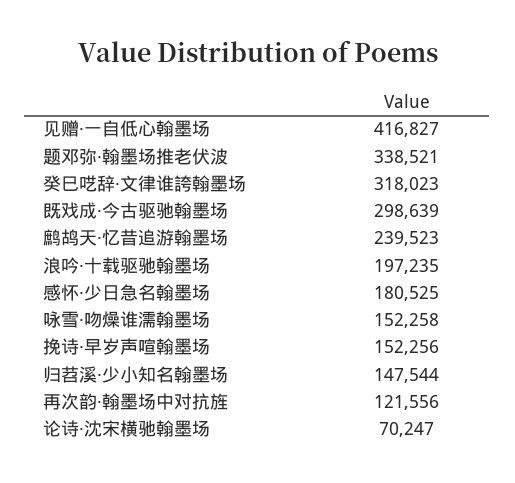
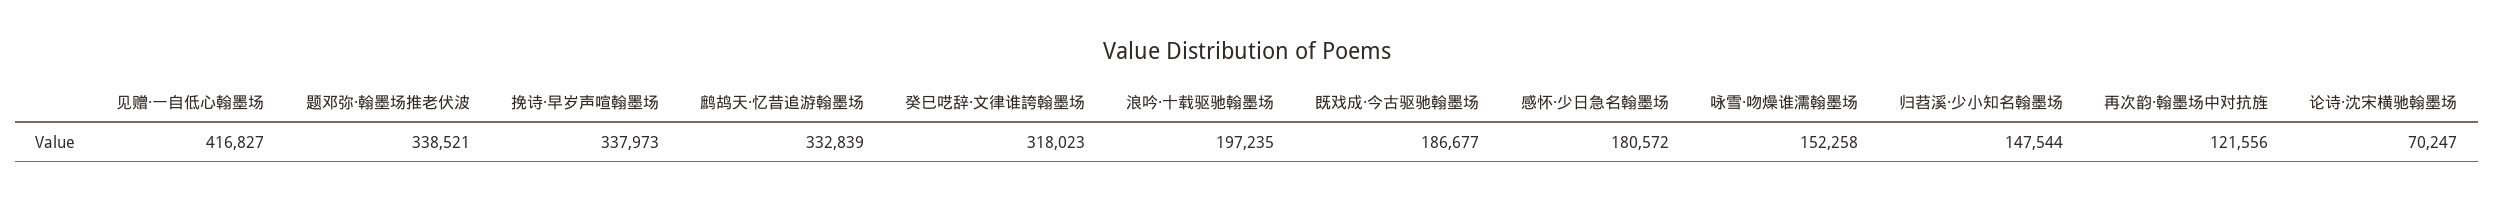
  {
    "见赠·一自低心翰墨场": 416827,
    "题邓弥·翰墨场推老伏波": 338521,
    "癸巳呓辞·文律谁誇翰墨场": 318023,
-   "既戏成·今古驱驰翰墨场": 298639,
+   "既戏成·今古驱驰翰墨场": 186677,
-   "鹧鸪天·忆昔追游翰墨场": 239523,
+   "鹧鸪天·忆昔追游翰墨场": 332839,
    "浪吟·十载驱驰翰墨场": 197235,
-   "感怀·少日急名翰墨场": 180525,
+   "感怀·少日急名翰墨场": 180572,
    "咏雪·吻燥谁濡翰墨场": 152258,
-   "挽诗·早岁声喧翰墨场": 152256,
+   "挽诗·早岁声喧翰墨场": 337973,
    "归苕溪·少小知名翰墨场": 147544,
    "再次韵·翰墨场中对抗旌": 121556,
    "论诗·沈宋横驰翰墨场": 70247
  }

